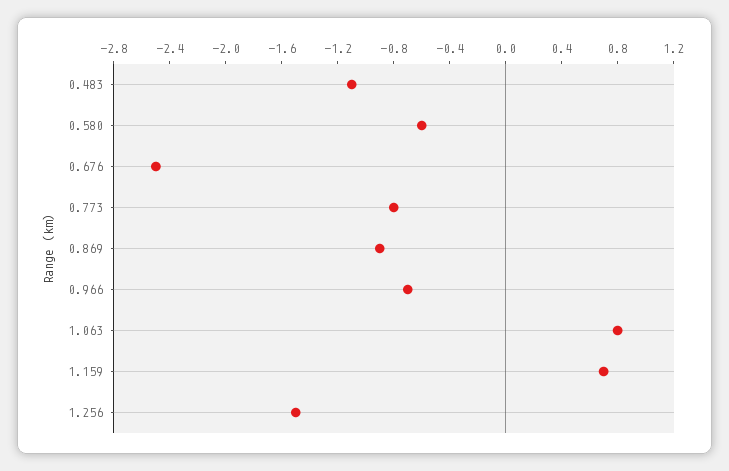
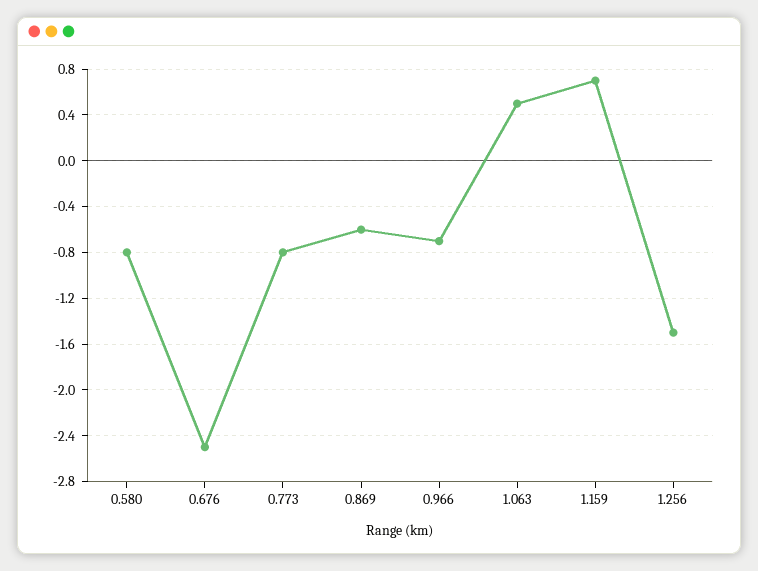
  {
-   "0.483": -1.1,
-   "0.580": -0.6,
+   "0.580": -0.8,
    "0.676": -2.5,
    "0.773": -0.8,
-   "0.869": -0.9,
+   "0.869": -0.6,
    "0.966": -0.7,
-   "1.063": 0.8,
+   "1.063": 0.5,
    "1.159": 0.7,
    "1.256": -1.5
  }

